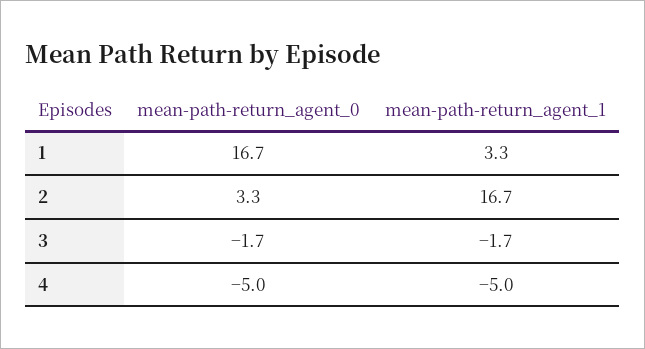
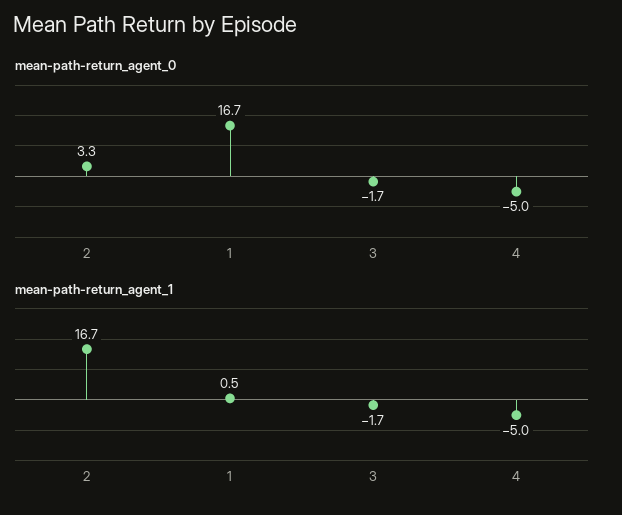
  {
    "mean-path-return_agent_0": {
      "1": 16.7,
      "2": 3.3,
      "3": -1.7,
      "4": -5
    },
    "mean-path-return_agent_1": {
-     "1": 3.3,
+     "1": 0.5,
      "2": 16.7,
      "3": -1.7,
      "4": -5
    }
  }

